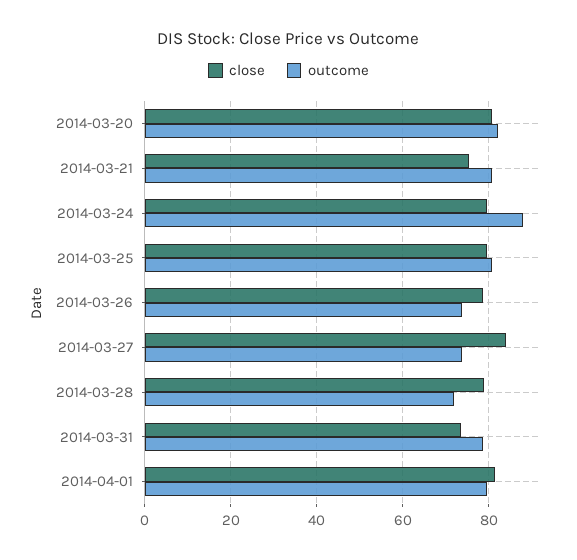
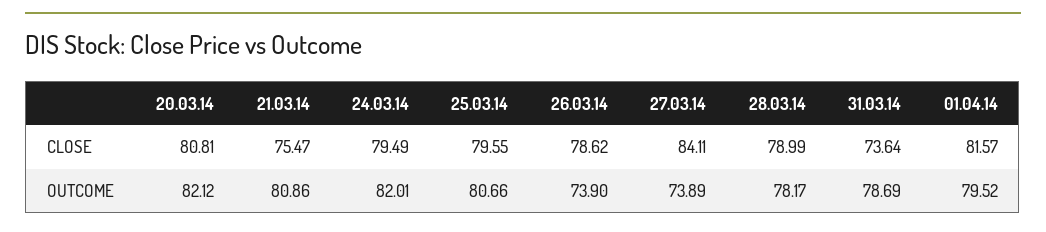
  {
    "close": {
      "2014-03-20": 80.81,
      "2014-03-21": 75.47,
      "2014-03-24": 79.49,
      "2014-03-25": 79.55,
      "2014-03-26": 78.62,
      "2014-03-27": 84.11,
      "2014-03-28": 78.99,
      "2014-03-31": 73.64,
      "2014-04-01": 81.57
    },
    "outcome": {
      "2014-03-20": 82.12,
      "2014-03-21": 80.86,
-     "2014-03-24": 88,
+     "2014-03-24": 82.01,
      "2014-03-25": 80.66,
      "2014-03-26": 73.9,
      "2014-03-27": 73.89,
-     "2014-03-28": 72,
+     "2014-03-28": 78.17,
      "2014-03-31": 78.69,
      "2014-04-01": 79.52
    }
  }

